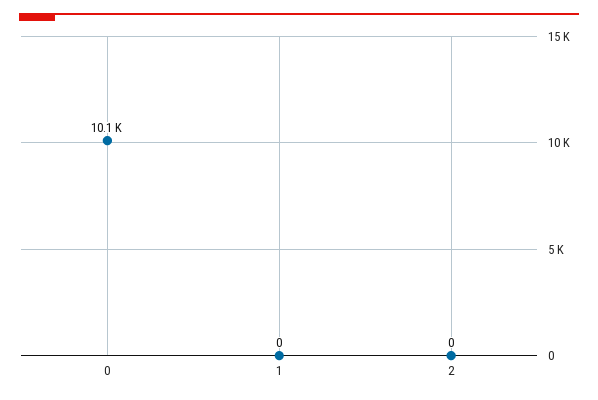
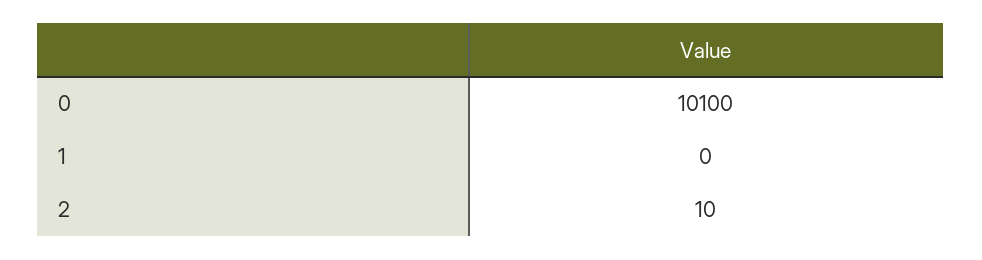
  {
    "0": 10100,
    "1": 0,
-   "2": 0
+   "2": 10
  }

